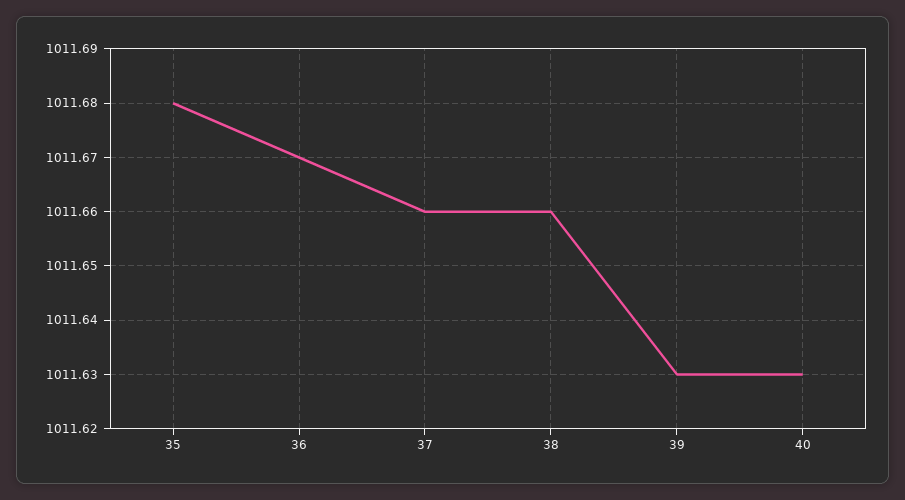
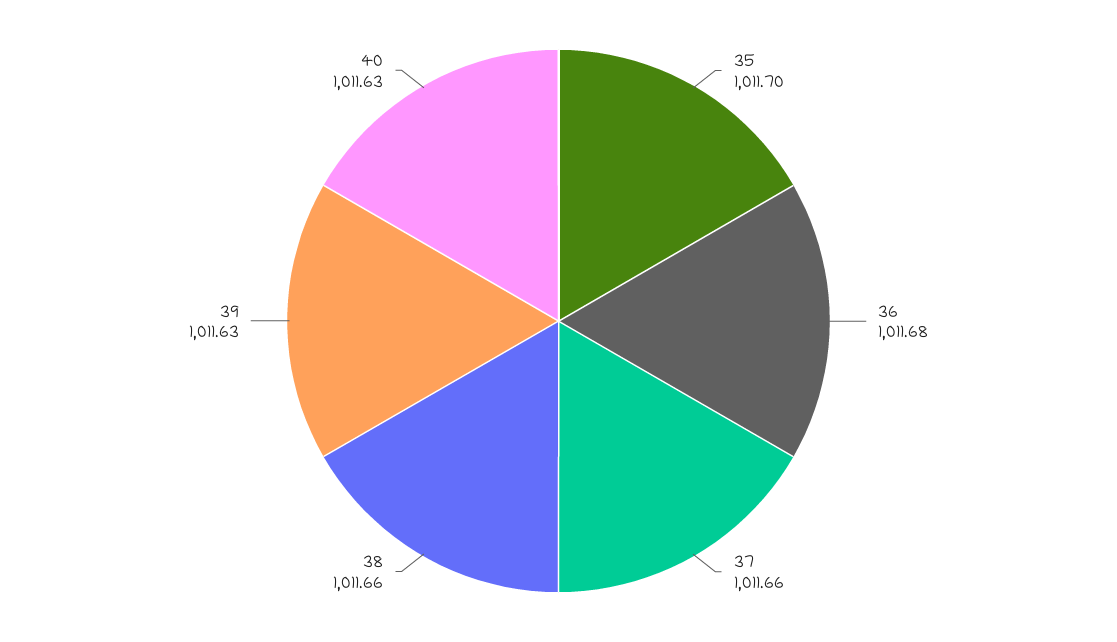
  {
-   "35": 1011.68,
+   "35": 1011.7,
-   "36": 1011.67,
+   "36": 1011.68,
    "37": 1011.66,
    "38": 1011.66,
    "39": 1011.63,
    "40": 1011.63
  }

